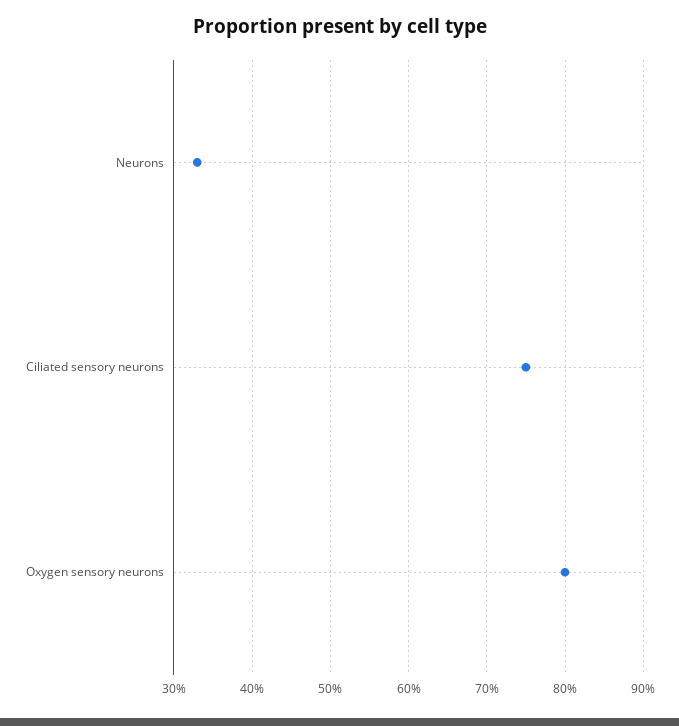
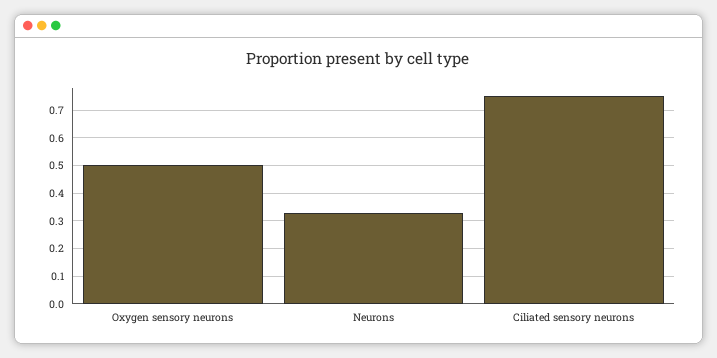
  {
    "Neurons": 0.33,
    "Ciliated sensory neurons": 0.75,
-   "Oxygen sensory neurons": 0.8
+   "Oxygen sensory neurons": 0.5
  }

